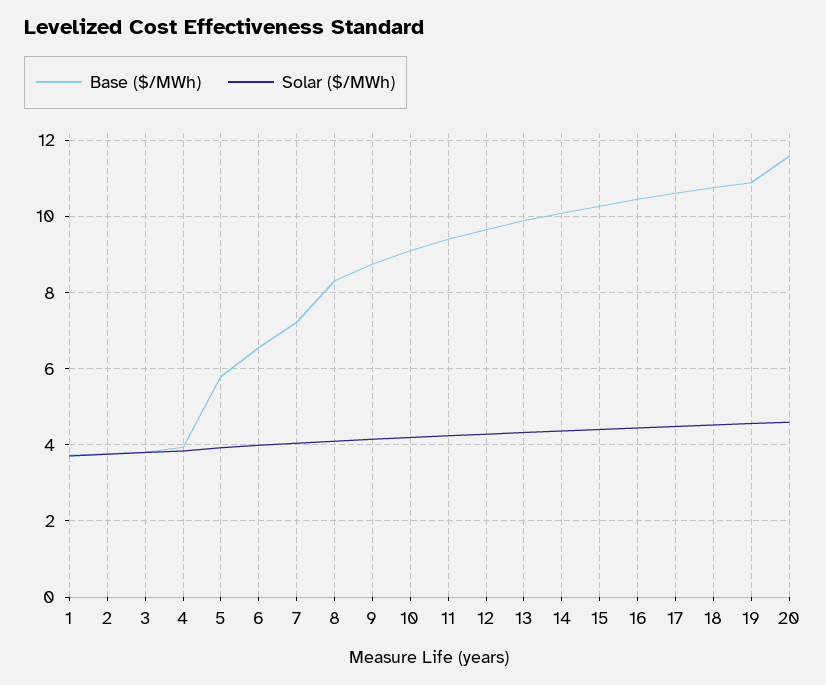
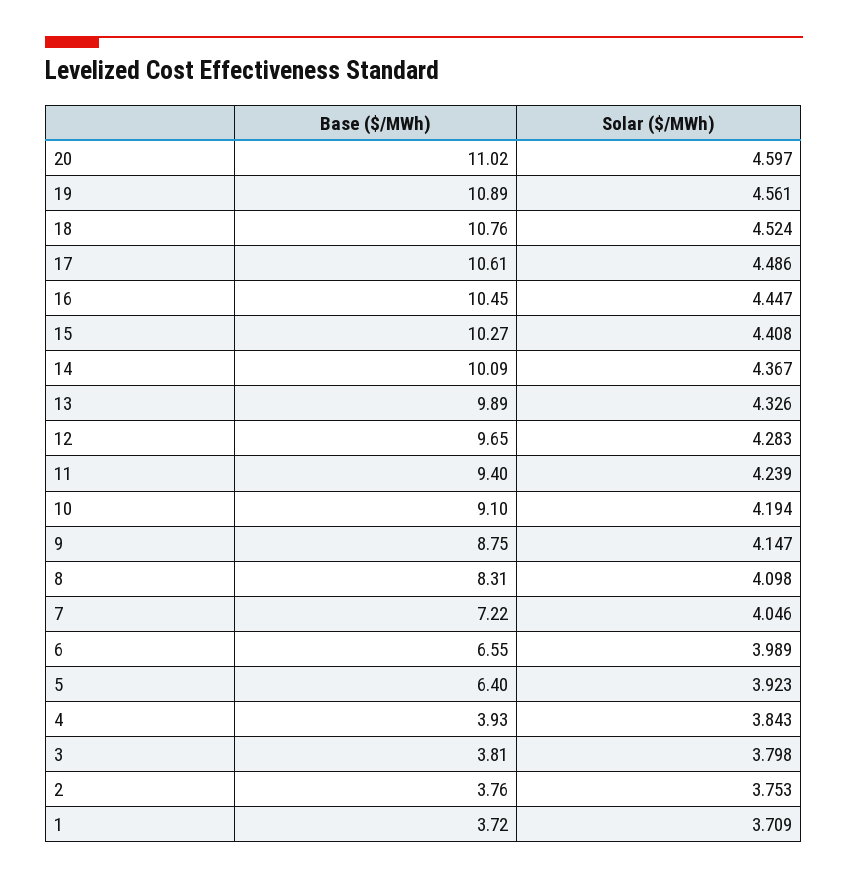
  {
    "Base ($/MWh)": {
      "1": 3.72,
      "2": 3.76,
      "3": 3.81,
      "4": 3.93,
-     "5": 5.8,
+     "5": 6.4,
      "6": 6.55,
      "7": 7.22,
      "8": 8.31,
      "9": 8.75,
      "10": 9.1,
      "11": 9.4,
      "12": 9.65,
      "13": 9.89,
      "14": 10.09,
      "15": 10.27,
      "16": 10.45,
      "17": 10.61,
      "18": 10.76,
      "19": 10.89,
-     "20": 11.6
+     "20": 11.02
    },
    "Solar ($/MWh)": {
      "1": 3.709,
      "2": 3.753,
      "3": 3.798,
      "4": 3.843,
      "5": 3.923,
      "6": 3.989,
      "7": 4.046,
      "8": 4.098,
      "9": 4.147,
      "10": 4.194,
      "11": 4.239,
      "12": 4.283,
      "13": 4.326,
      "14": 4.367,
      "15": 4.408,
      "16": 4.447,
      "17": 4.486,
      "18": 4.524,
      "19": 4.561,
      "20": 4.597
    }
  }

